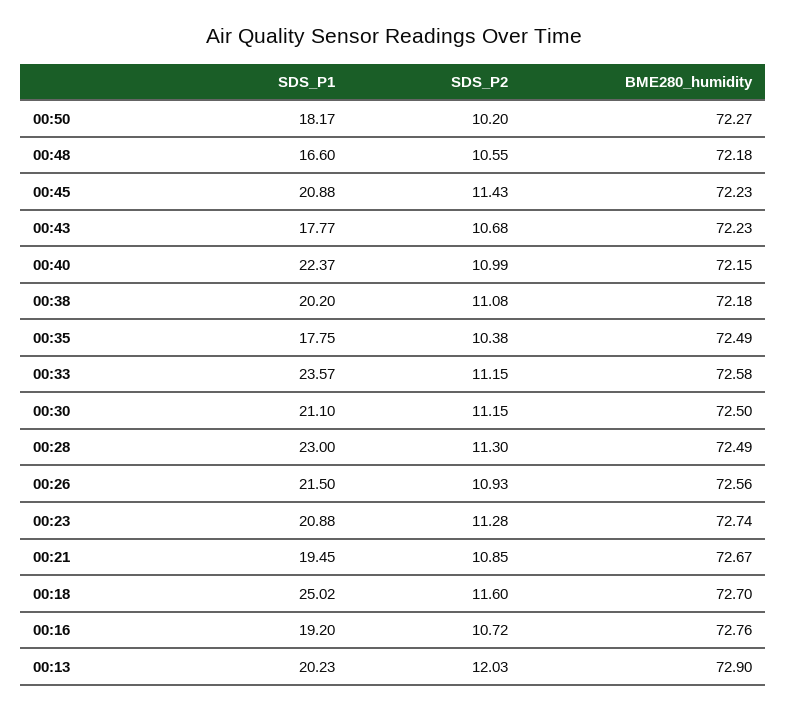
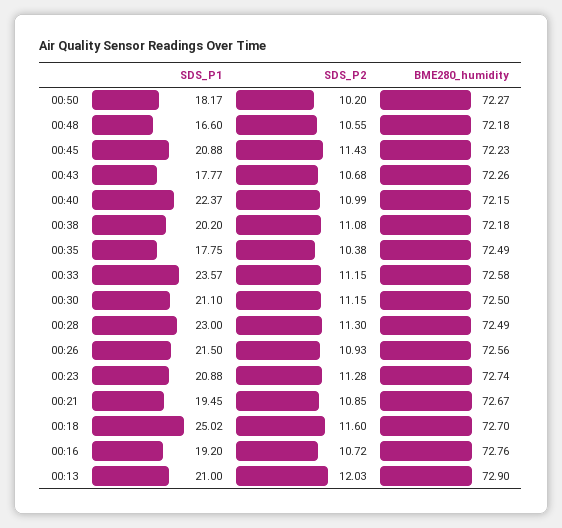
  {
    "SDS_P1": {
      "00:50": 18.17,
      "00:48": 16.6,
      "00:45": 20.88,
      "00:43": 17.77,
      "00:40": 22.37,
      "00:38": 20.2,
      "00:35": 17.75,
      "00:33": 23.57,
      "00:30": 21.1,
      "00:28": 23,
      "00:26": 21.5,
      "00:23": 20.88,
      "00:21": 19.45,
      "00:18": 25.02,
      "00:16": 19.2,
-     "00:13": 20.23
+     "00:13": 21
    },
    "SDS_P2": {
      "00:50": 10.2,
      "00:48": 10.55,
      "00:45": 11.43,
      "00:43": 10.68,
      "00:40": 10.99,
      "00:38": 11.08,
      "00:35": 10.38,
      "00:33": 11.15,
      "00:30": 11.15,
      "00:28": 11.3,
      "00:26": 10.93,
      "00:23": 11.28,
      "00:21": 10.85,
      "00:18": 11.6,
      "00:16": 10.72,
      "00:13": 12.03
    },
    "BME280_humidity": {
      "00:50": 72.27,
      "00:48": 72.18,
      "00:45": 72.23,
-     "00:43": 72.23,
+     "00:43": 72.26,
      "00:40": 72.15,
      "00:38": 72.18,
      "00:35": 72.49,
      "00:33": 72.58,
      "00:30": 72.5,
      "00:28": 72.49,
      "00:26": 72.56,
      "00:23": 72.74,
      "00:21": 72.67,
      "00:18": 72.7,
      "00:16": 72.76,
      "00:13": 72.9
    }
  }

